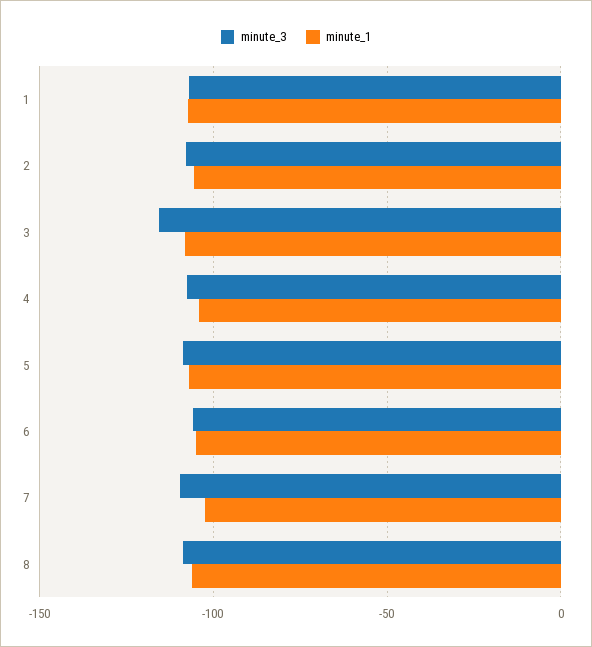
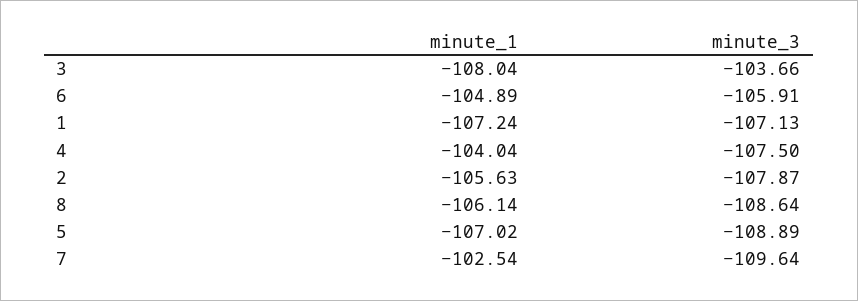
  {
    "minute_3": {
      "1": -107.13,
      "2": -107.87,
-     "3": -115,
+     "3": -103.66,
      "4": -107.5,
      "5": -108.89,
      "6": -105.91,
      "7": -109.64,
      "8": -108.64
    },
    "minute_1": {
      "1": -107.24,
      "2": -105.63,
      "3": -108.04,
      "4": -104.04,
      "5": -107.02,
      "6": -104.89,
      "7": -102.54,
      "8": -106.14
    }
  }

